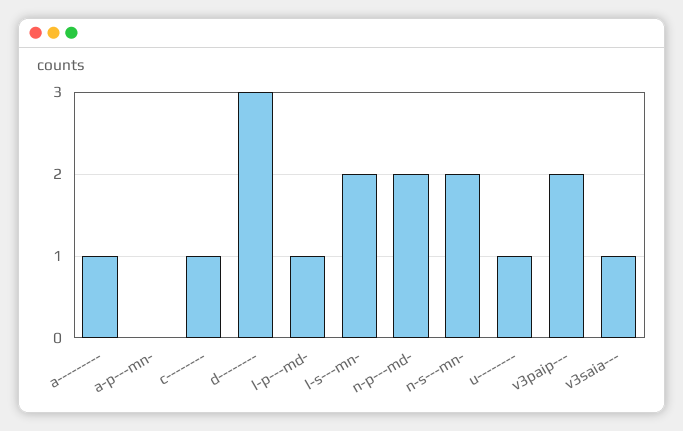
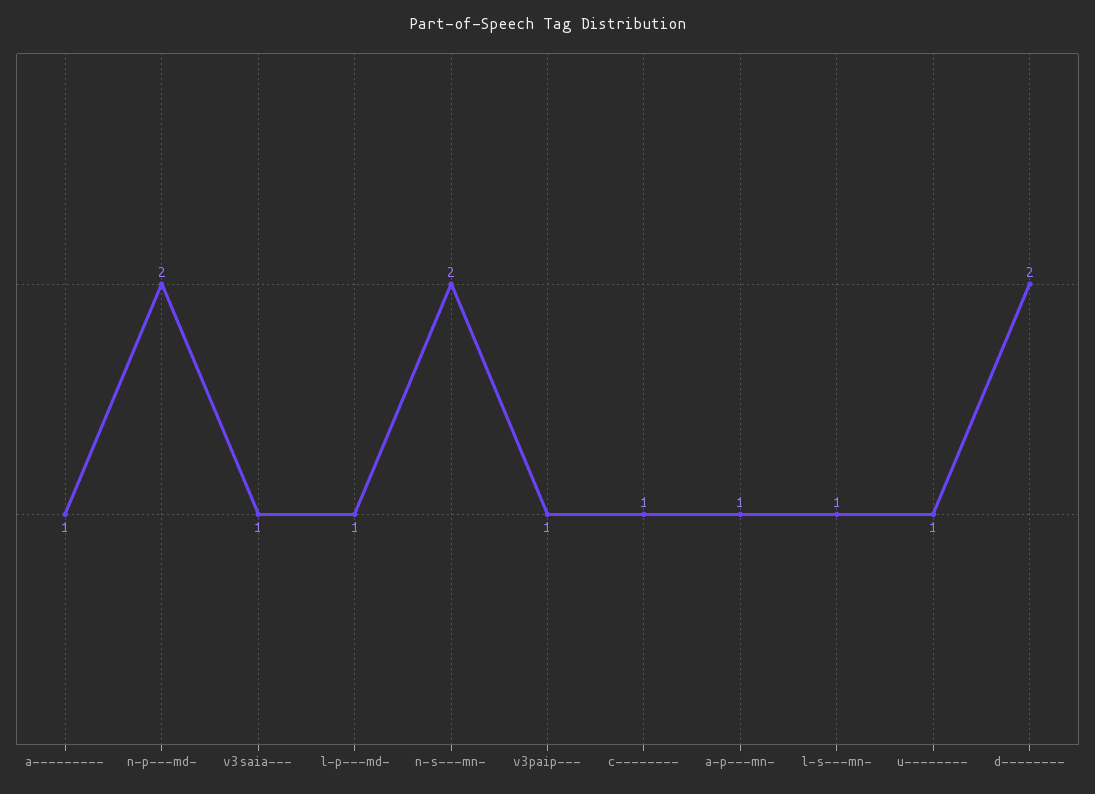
  {
    "a---------": 1,
-   "a-p---mn-": 0,
+   "a-p---mn-": 1,
    "c--------": 1,
-   "d--------": 3,
+   "d--------": 2,
    "l-p---md-": 1,
-   "l-s---mn-": 2,
+   "l-s---mn-": 1,
    "n-p---md-": 2,
    "n-s---mn-": 2,
    "u--------": 1,
-   "v3paip---": 2,
+   "v3paip---": 1,
    "v3saia---": 1
  }

